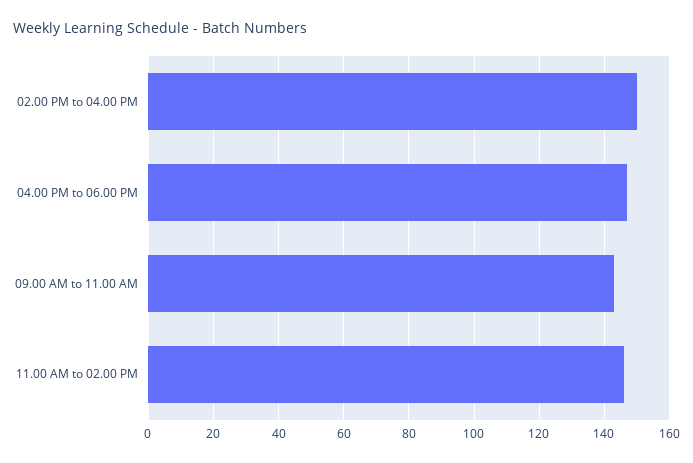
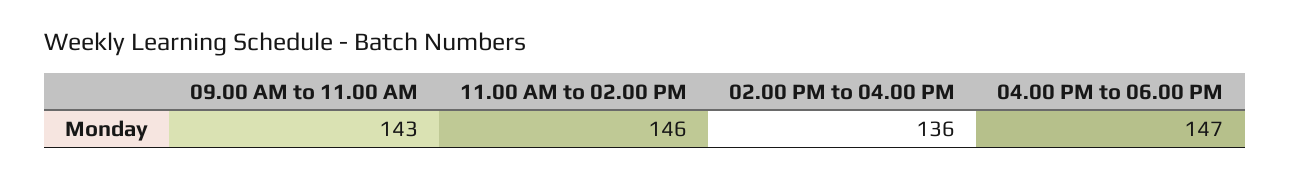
  {
-   "02.00 PM to 04.00 PM": 150,
+   "02.00 PM to 04.00 PM": 136,
    "04.00 PM to 06.00 PM": 147,
    "09.00 AM to 11.00 AM": 143,
    "11.00 AM to 02.00 PM": 146
  }

